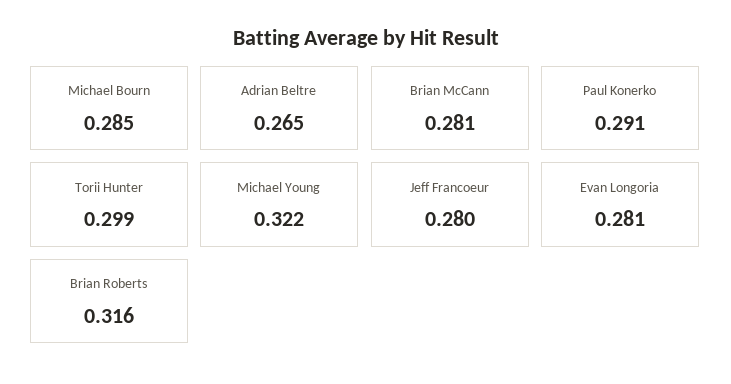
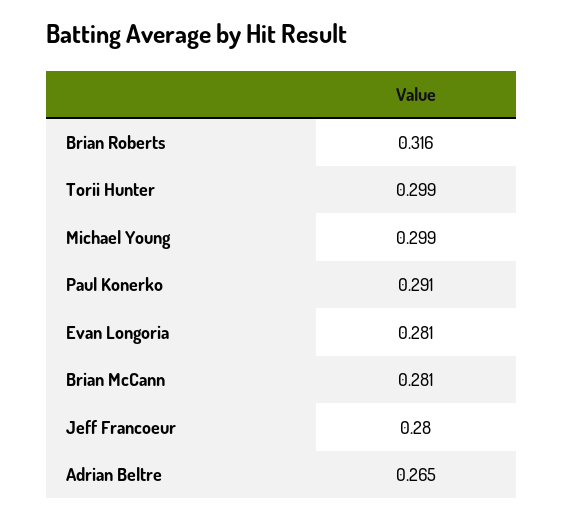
  {
-   "Michael Bourn": 0.285,
    "Adrian Beltre": 0.265,
    "Brian McCann": 0.281,
    "Paul Konerko": 0.291,
    "Torii Hunter": 0.299,
-   "Michael Young": 0.322,
+   "Michael Young": 0.299,
    "Jeff Francoeur": 0.28,
    "Evan Longoria": 0.281,
    "Brian Roberts": 0.316
  }

